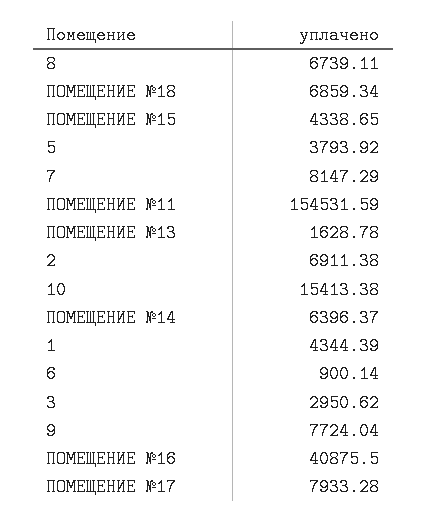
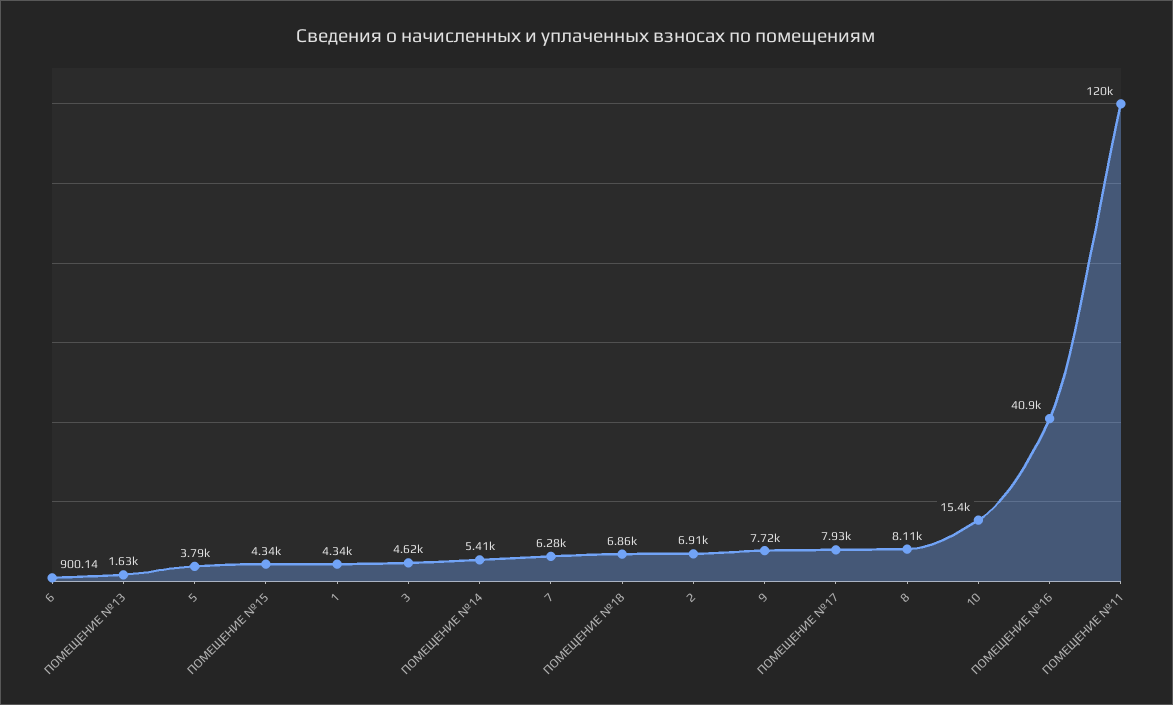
  {
-   "8": 6739.11,
+   "8": 8110,
    "ПОМЕЩЕНИЕ №18": 6859.34,
    "ПОМЕЩЕНИЕ №15": 4338.65,
    "5": 3793.92,
-   "7": 8147.29,
+   "7": 6280,
-   "ПОМЕЩЕНИЕ №11": 154531.59,
+   "ПОМЕЩЕНИЕ №11": 120000,
    "ПОМЕЩЕНИЕ №13": 1628.78,
    "2": 6911.38,
    "10": 15413.38,
-   "ПОМЕЩЕНИЕ №14": 6396.37,
+   "ПОМЕЩЕНИЕ №14": 5410,
    "1": 4344.39,
    "6": 900.14,
-   "3": 2950.62,
+   "3": 4620,
    "9": 7724.04,
    "ПОМЕЩЕНИЕ №16": 40875.5,
    "ПОМЕЩЕНИЕ №17": 7933.28
  }

